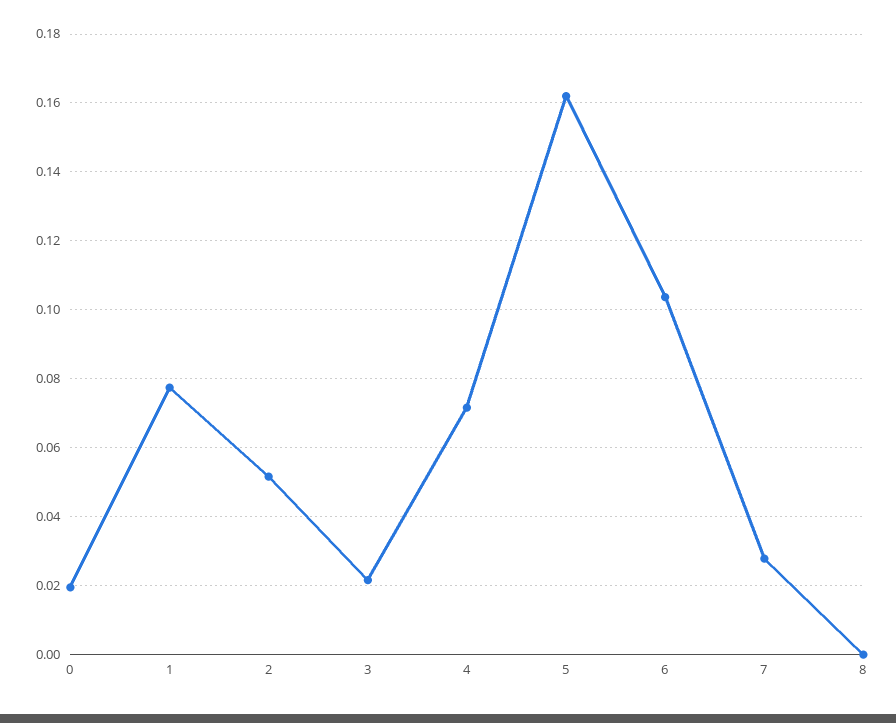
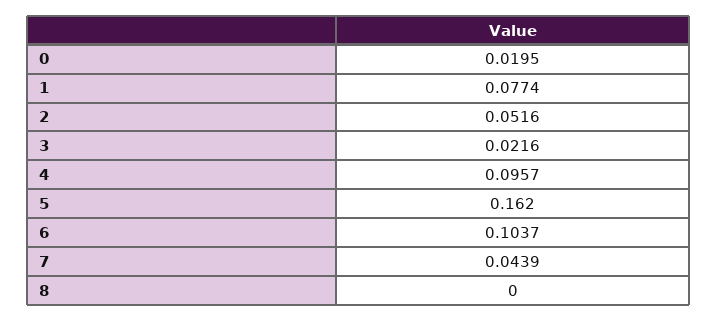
  {
    "0": 0.0195,
    "1": 0.0774,
    "2": 0.0516,
    "3": 0.0216,
-   "4": 0.072,
+   "4": 0.0957,
    "5": 0.162,
    "6": 0.1037,
-   "7": 0.028,
+   "7": 0.0439,
    "8": 0
  }

